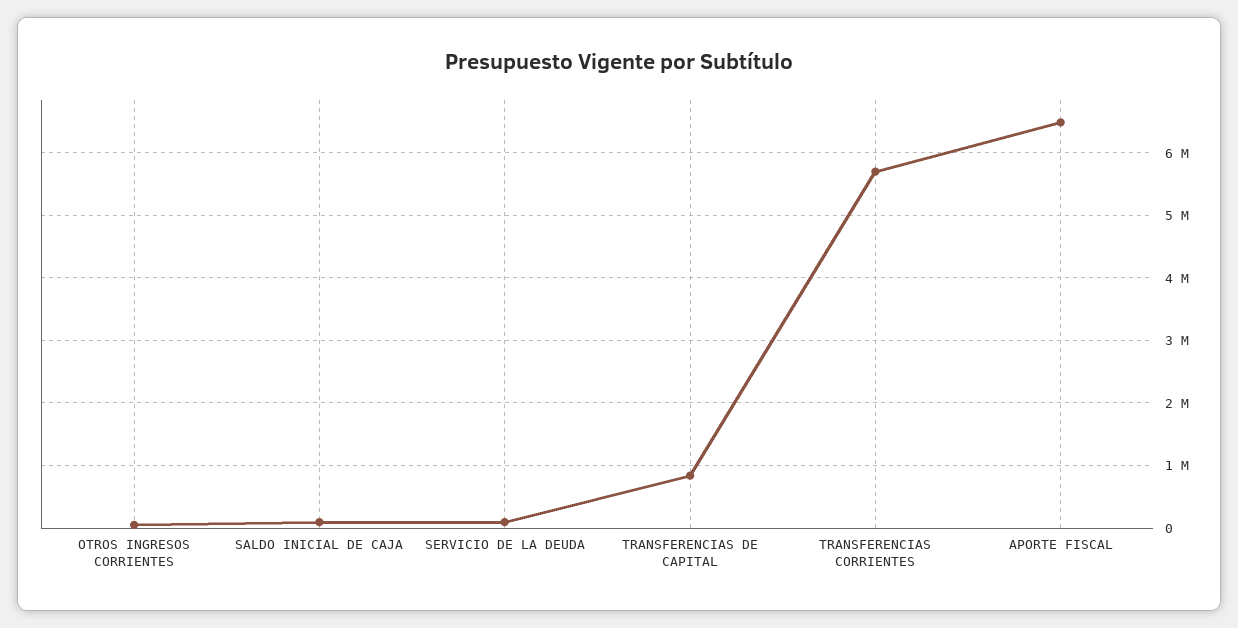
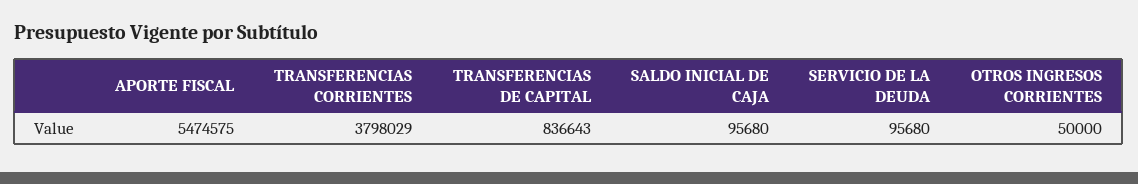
  {
    "OTROS INGRESOS CORRIENTES": 50000,
    "SALDO INICIAL DE CAJA": 95680,
    "SERVICIO DE LA DEUDA": 95680,
    "TRANSFERENCIAS DE CAPITAL": 836643,
-   "TRANSFERENCIAS CORRIENTES": 5700000,
+   "TRANSFERENCIAS CORRIENTES": 3798029,
-   "APORTE FISCAL": 6500000
+   "APORTE FISCAL": 5474575
  }

